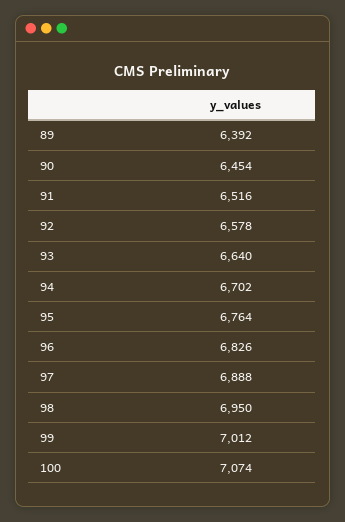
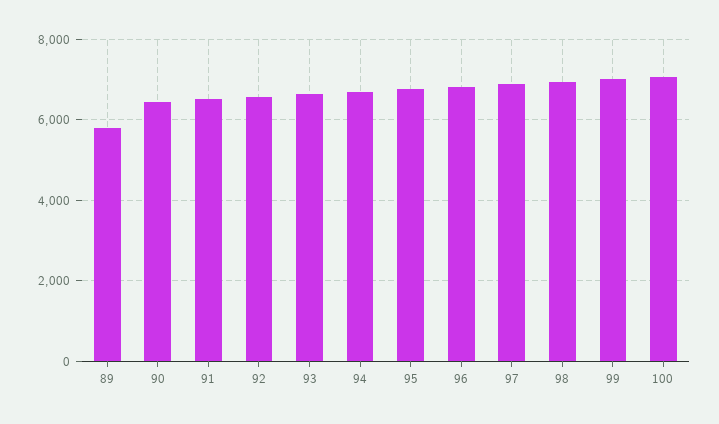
  {
-   "89": 6392,
+   "89": 5800,
    "90": 6454,
    "91": 6516,
    "92": 6578,
    "93": 6640,
    "94": 6702,
    "95": 6764,
    "96": 6826,
    "97": 6888,
    "98": 6950,
    "99": 7012,
    "100": 7074
  }

